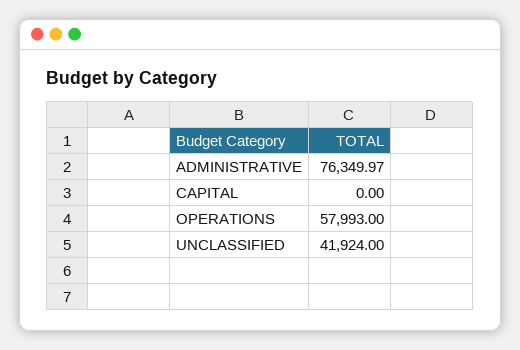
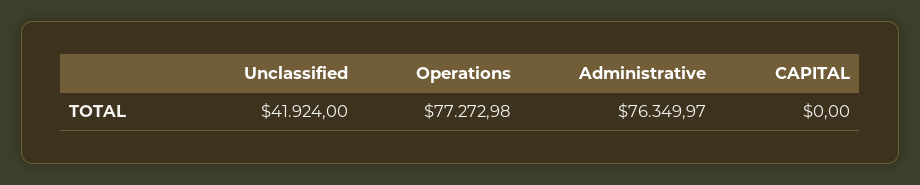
  {
    "ADMINISTRATIVE": 76349.97,
    "CAPITAL": 0,
-   "OPERATIONS": 57993,
+   "OPERATIONS": 77272.98,
    "UNCLASSIFIED": 41924
  }

